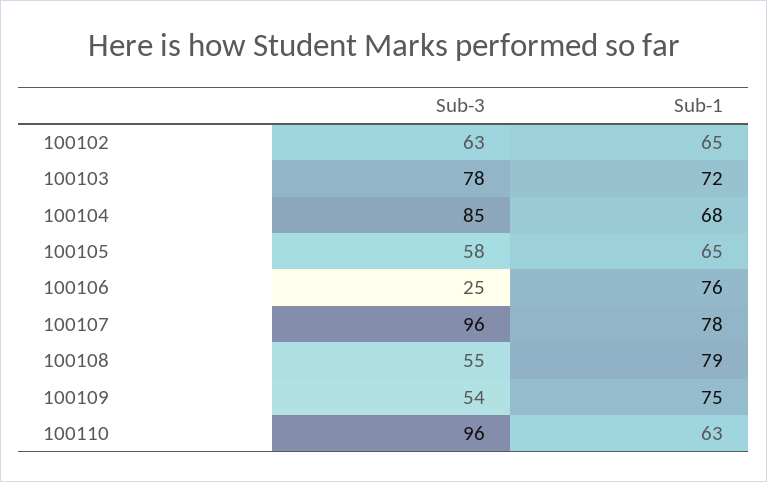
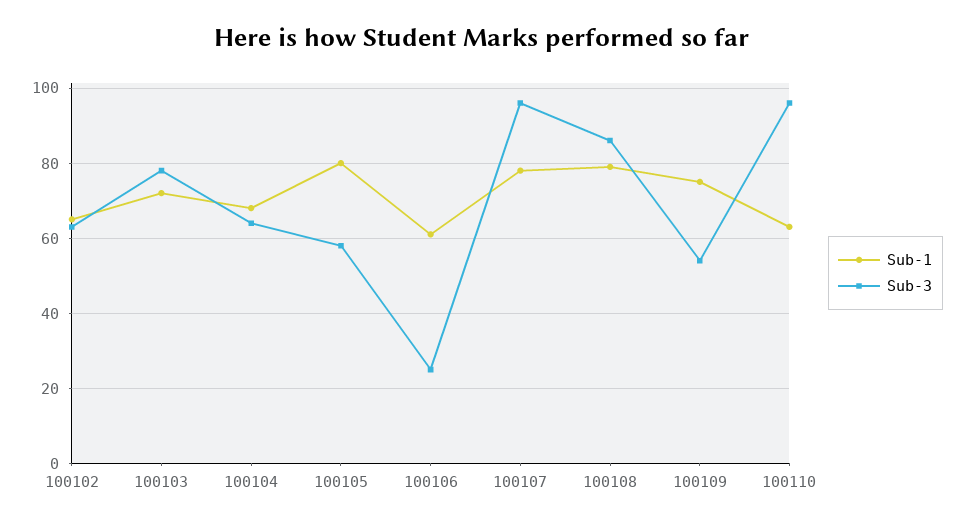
  {
    "Sub-3": {
      "100102": 63,
      "100103": 78,
-     "100104": 85,
+     "100104": 65,
      "100105": 58,
      "100106": 25,
      "100107": 96,
-     "100108": 55,
+     "100108": 85,
      "100109": 54,
      "100110": 96
    },
    "Sub-1": {
      "100102": 65,
      "100103": 72,
      "100104": 68,
-     "100105": 65,
+     "100105": 80,
-     "100106": 76,
+     "100106": 60,
      "100107": 78,
      "100108": 79,
      "100109": 75,
      "100110": 63
    }
  }

